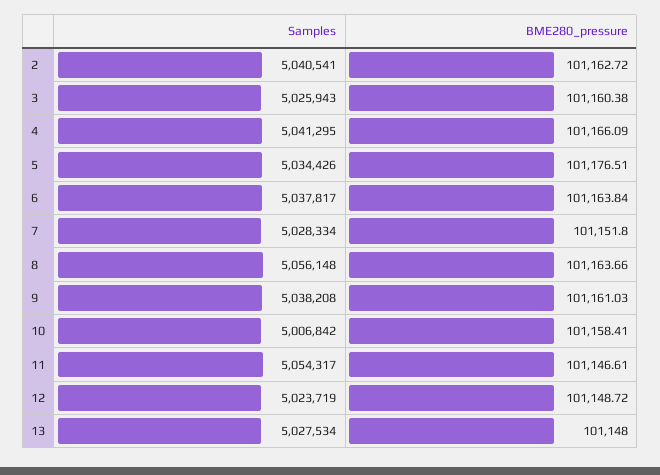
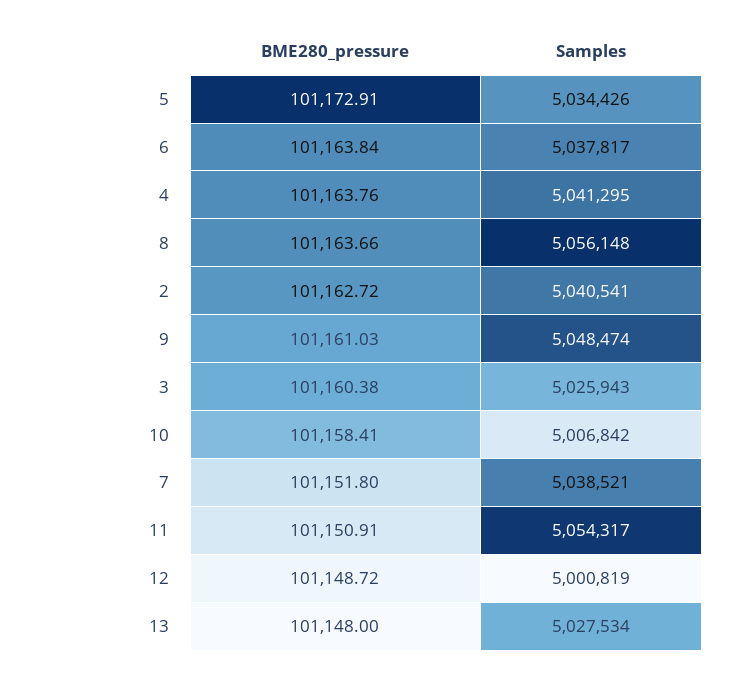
  {
    "Samples": {
      "2": 5040541,
      "3": 5025943,
      "4": 5041295,
      "5": 5034426,
      "6": 5037817,
-     "7": 5028334,
+     "7": 5038521,
      "8": 5056148,
-     "9": 5038208,
+     "9": 5048474,
      "10": 5006842,
      "11": 5054317,
-     "12": 5023719,
+     "12": 5000819,
      "13": 5027534
    },
    "BME280_pressure": {
      "2": 101162.72,
      "3": 101160.38,
-     "4": 101166.09,
+     "4": 101163.76,
-     "5": 101176.51,
+     "5": 101172.91,
      "6": 101163.84,
      "7": 101151.8,
      "8": 101163.66,
      "9": 101161.03,
      "10": 101158.41,
-     "11": 101146.61,
+     "11": 101150.91,
      "12": 101148.72,
      "13": 101148
    }
  }

